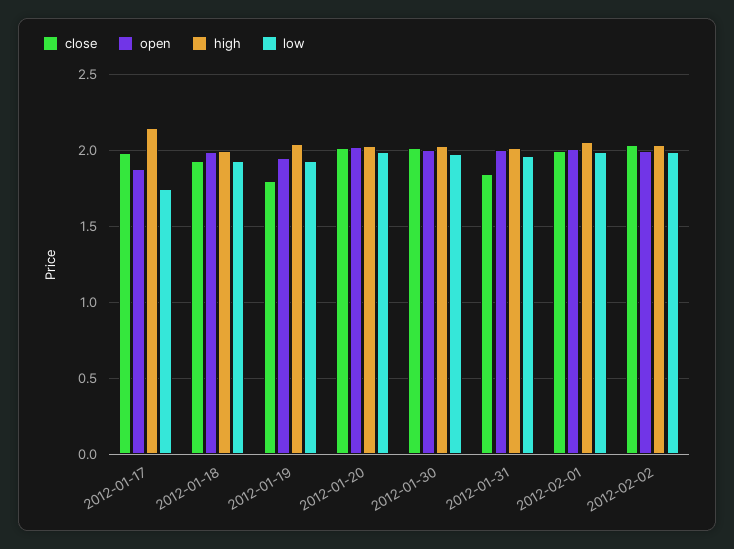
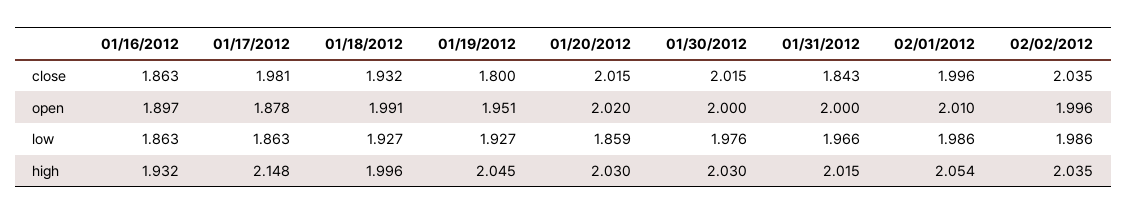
  {
    "close": {
      "2012-01-17": 1.981,
      "2012-01-18": 1.932,
      "2012-01-19": 1.8,
      "2012-01-20": 2.015,
      "2012-01-30": 2.015,
      "2012-01-31": 1.843,
      "2012-02-01": 1.996,
-     "2012-02-02": 2.035
+     "2012-02-02": 2.035,
+     "01/16/2012": 1.863
    },
    "open": {
      "2012-01-17": 1.878,
      "2012-01-18": 1.991,
      "2012-01-19": 1.951,
      "2012-01-20": 2.02,
      "2012-01-30": 2,
      "2012-01-31": 2,
      "2012-02-01": 2.01,
-     "2012-02-02": 1.996
+     "2012-02-02": 1.996,
+     "01/16/2012": 1.897
    },
    "high": {
      "2012-01-17": 2.148,
      "2012-01-18": 1.996,
      "2012-01-19": 2.045,
      "2012-01-20": 2.03,
      "2012-01-30": 2.03,
      "2012-01-31": 2.015,
      "2012-02-01": 2.054,
-     "2012-02-02": 2.035
+     "2012-02-02": 2.035,
+     "01/16/2012": 1.932
    },
    "low": {
-     "2012-01-17": 1.75,
+     "2012-01-17": 1.863,
      "2012-01-18": 1.927,
      "2012-01-19": 1.927,
-     "2012-01-20": 2,
+     "2012-01-20": 1.859,
      "2012-01-30": 1.976,
      "2012-01-31": 1.966,
      "2012-02-01": 1.986,
-     "2012-02-02": 1.986
+     "2012-02-02": 1.986,
+     "01/16/2012": 1.863
    }
  }

